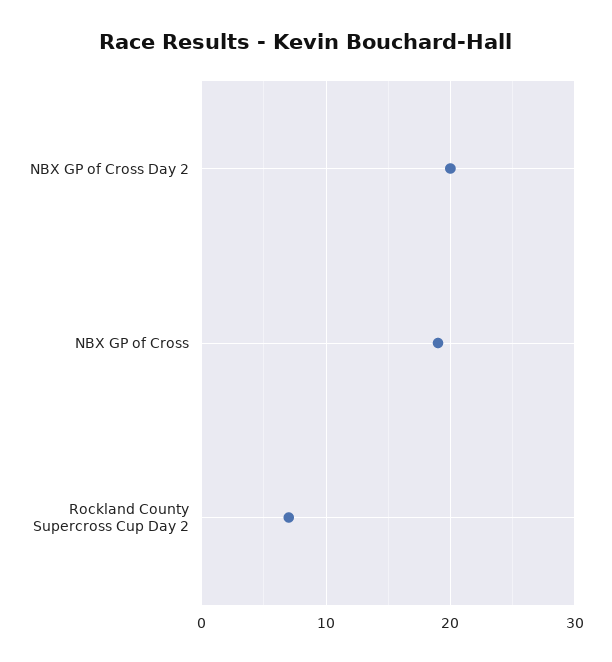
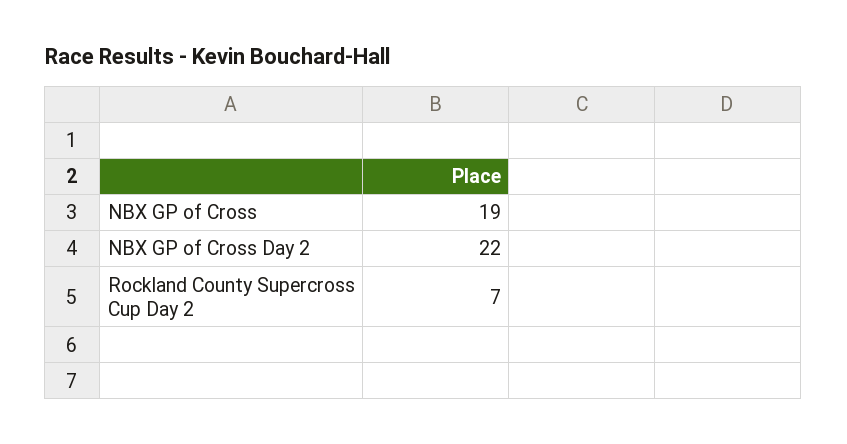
  {
-   "NBX GP of Cross Day 2": 20,
+   "NBX GP of Cross Day 2": 22,
    "NBX GP of Cross": 19,
    "Rockland County Supercross Cup Day 2": 7
  }

